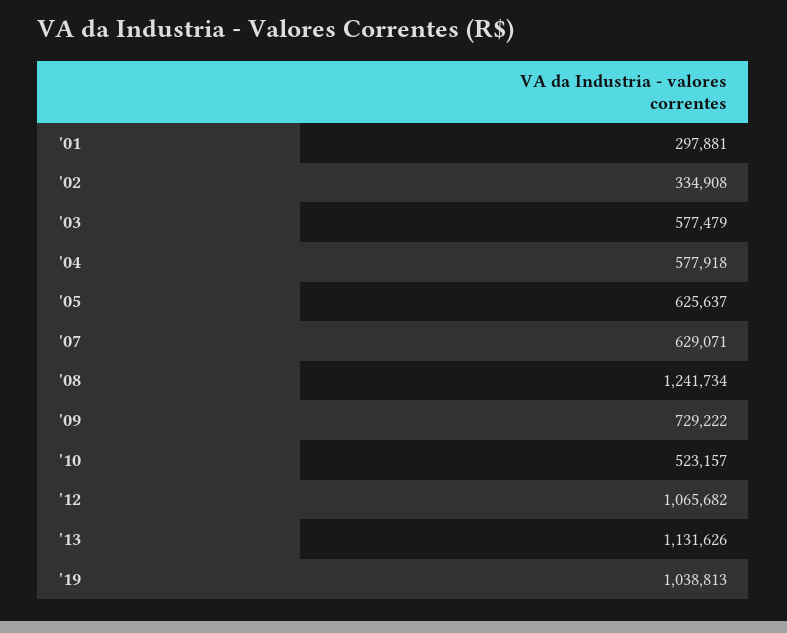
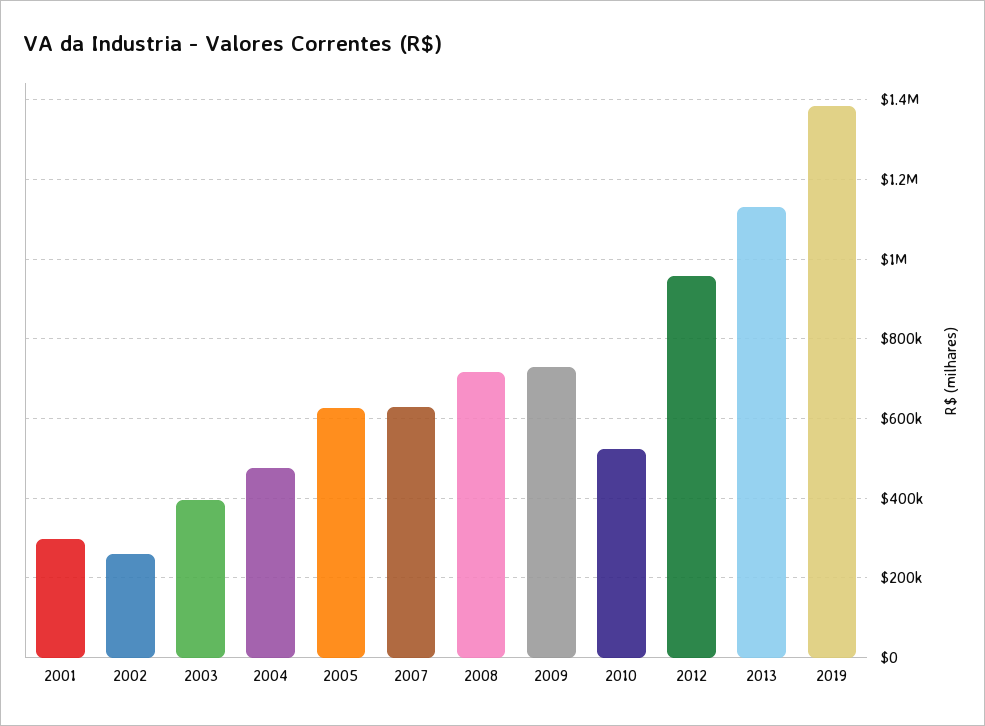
  {
    "'01": 297881,
-   "'02": 334908,
+   "'02": 260000,
-   "'03": 577479,
+   "'03": 400000,
-   "'04": 577918,
+   "'04": 480000,
    "'05": 625637,
    "'07": 629071,
-   "'08": 1241734,
+   "'08": 720000,
    "'09": 729222,
    "'10": 523157,
-   "'12": 1065682,
+   "'12": 960000,
    "'13": 1131626,
-   "'19": 1038813
+   "'19": 1380000
  }

